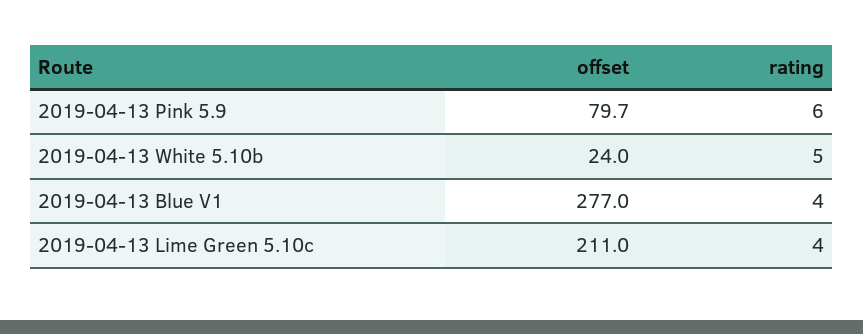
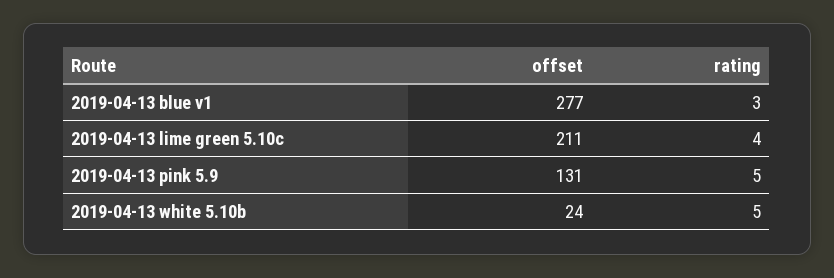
  {
    "offset": {
-     "2019-04-13 Pink 5.9": 79.7,
+     "2019-04-13 Pink 5.9": 131,
      "2019-04-13 White 5.10b": 24,
      "2019-04-13 Blue V1": 277,
      "2019-04-13 Lime Green 5.10c": 211
    },
    "rating": {
-     "2019-04-13 Pink 5.9": 6,
+     "2019-04-13 Pink 5.9": 5,
      "2019-04-13 White 5.10b": 5,
-     "2019-04-13 Blue V1": 4,
+     "2019-04-13 Blue V1": 3,
      "2019-04-13 Lime Green 5.10c": 4
    }
  }

